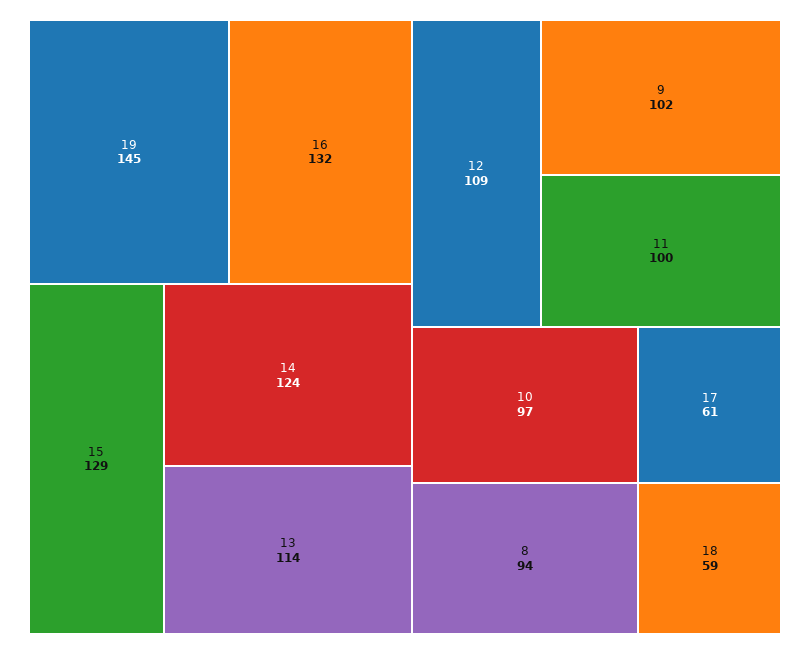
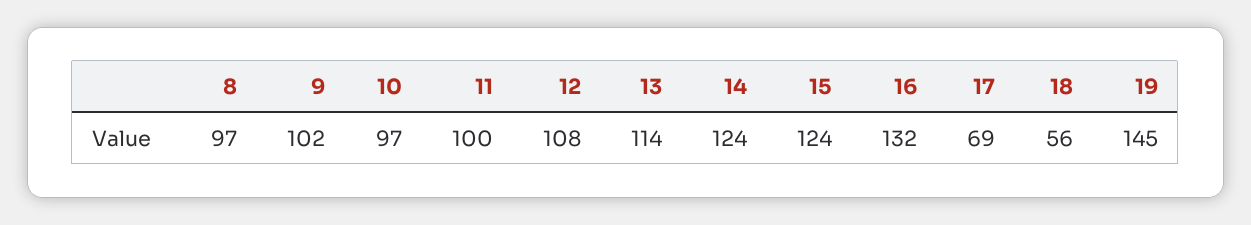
  {
    "19": 145,
    "16": 132,
-   "15": 129,
+   "15": 124,
    "14": 124,
    "13": 114,
-   "12": 109,
+   "12": 108,
    "9": 102,
    "11": 100,
    "10": 97,
-   "8": 94,
+   "8": 97,
-   "17": 61,
+   "17": 69,
-   "18": 59
+   "18": 56
  }

